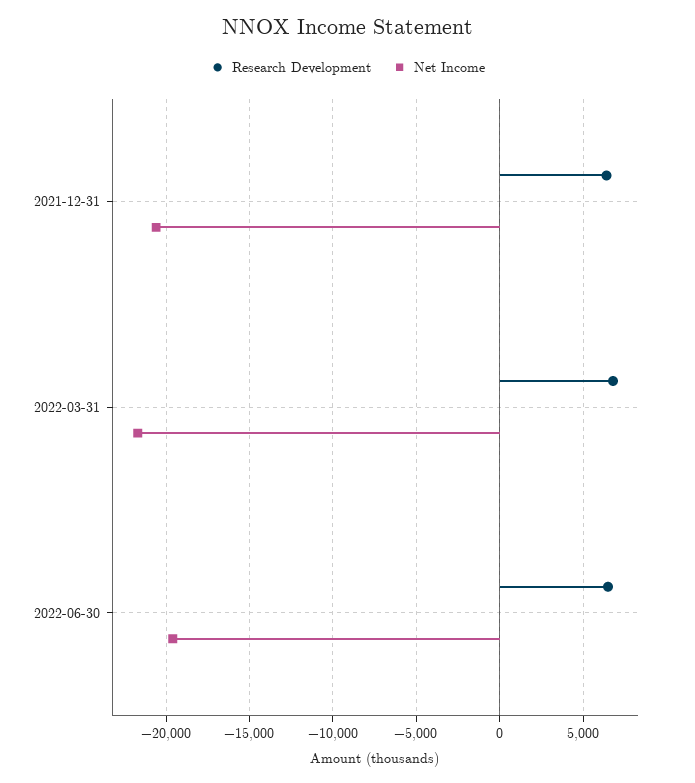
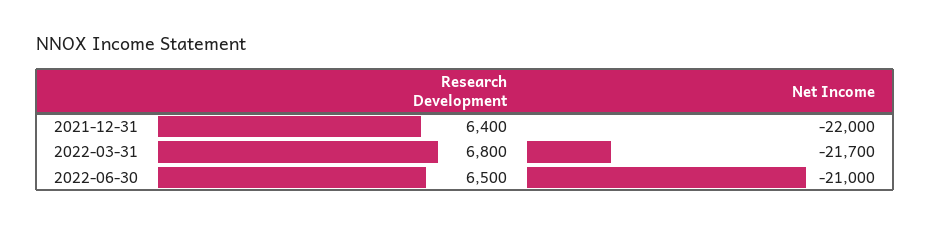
  {
    "Research Development": {
      "2021-12-31": 6400,
      "2022-03-31": 6800,
      "2022-06-30": 6500
    },
    "Net Income": {
-     "2021-12-31": -20500,
+     "2021-12-31": -22000,
      "2022-03-31": -21700,
-     "2022-06-30": -19500
+     "2022-06-30": -21000
    }
  }

